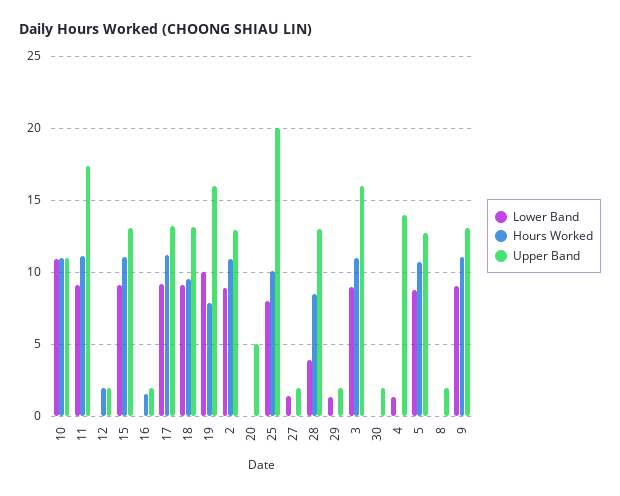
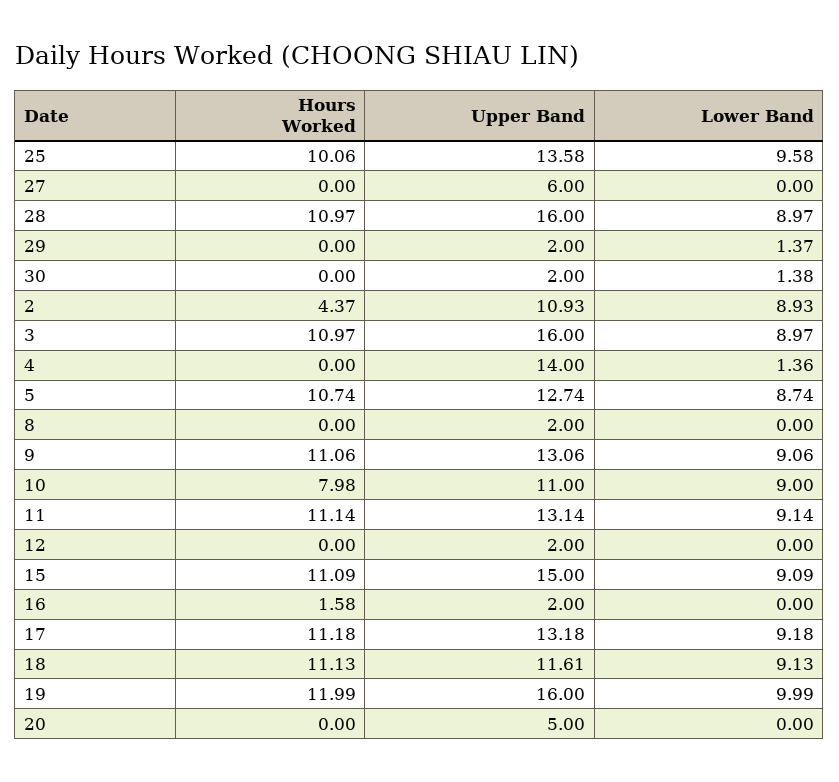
  {
    "Lower Band": {
-     "10": 11,
+     "10": 9,
      "11": 9.14,
      "12": 0,
      "15": 9.09,
      "16": 0,
      "17": 9.18,
      "18": 9.13,
      "19": 9.99,
      "2": 8.93,
      "20": 0,
-     "25": 8,
+     "25": 9.58,
-     "27": 1.5,
+     "27": 0,
-     "28": 4,
+     "28": 8.97,
      "29": 1.37,
      "3": 8.97,
-     "30": 0,
+     "30": 1.38,
      "4": 1.36,
      "5": 8.74,
      "8": 0,
      "9": 9.06
    },
    "Hours Worked": {
-     "10": 11,
+     "10": 7.98,
      "11": 11.14,
-     "12": 2,
+     "12": 0,
      "15": 11.09,
      "16": 1.58,
      "17": 11.18,
-     "18": 9.5,
+     "18": 11.13,
-     "19": 8,
+     "19": 11.99,
-     "2": 11,
+     "2": 4.37,
      "20": 0,
      "25": 10.06,
      "27": 0,
-     "28": 8.5,
+     "28": 10.97,
      "29": 0,
      "3": 10.97,
      "30": 0,
      "4": 0,
      "5": 10.74,
      "8": 0,
      "9": 11.06
    },
    "Upper Band": {
      "10": 11,
-     "11": 17.5,
+     "11": 13.14,
      "12": 2,
-     "15": 13,
+     "15": 15,
      "16": 2,
      "17": 13.18,
-     "18": 13,
+     "18": 11.61,
      "19": 16,
-     "2": 13,
+     "2": 10.93,
      "20": 5,
-     "25": 20,
+     "25": 13.58,
-     "27": 2,
+     "27": 6,
-     "28": 13,
+     "28": 16,
      "29": 2,
      "3": 16,
      "30": 2,
      "4": 14,
      "5": 12.74,
      "8": 2,
      "9": 13.06
    }
  }

